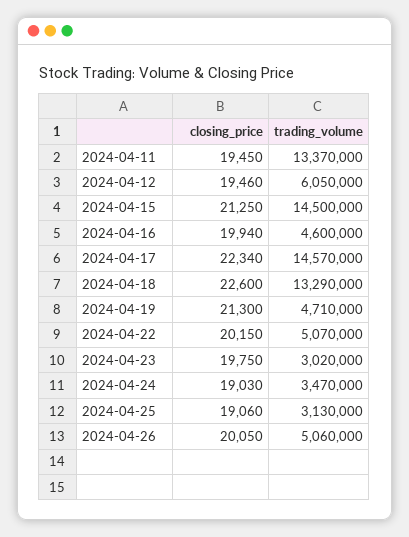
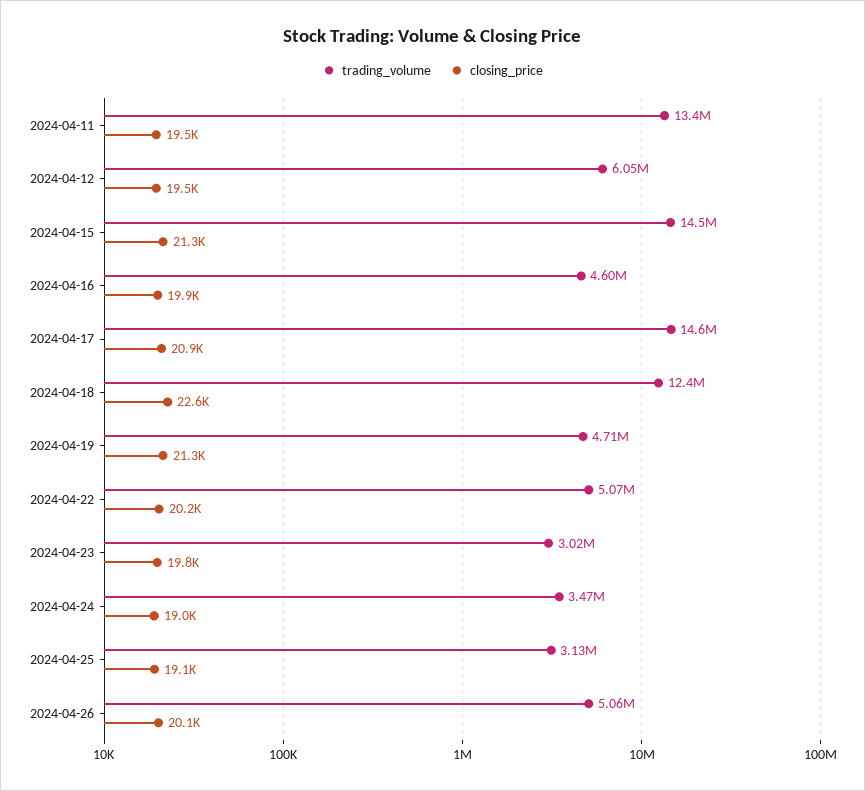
  {
    "closing_price": {
      "2024-04-11": 19450,
      "2024-04-12": 19460,
      "2024-04-15": 21250,
      "2024-04-16": 19940,
-     "2024-04-17": 22340,
+     "2024-04-17": 20900,
      "2024-04-18": 22600,
      "2024-04-19": 21300,
      "2024-04-22": 20150,
      "2024-04-23": 19750,
      "2024-04-24": 19030,
      "2024-04-25": 19060,
      "2024-04-26": 20050
    },
    "trading_volume": {
      "2024-04-11": 13370000,
      "2024-04-12": 6050000,
      "2024-04-15": 14500000,
      "2024-04-16": 4600000,
      "2024-04-17": 14570000,
-     "2024-04-18": 13290000,
+     "2024-04-18": 12400000,
      "2024-04-19": 4710000,
      "2024-04-22": 5070000,
      "2024-04-23": 3020000,
      "2024-04-24": 3470000,
      "2024-04-25": 3130000,
      "2024-04-26": 5060000
    }
  }

